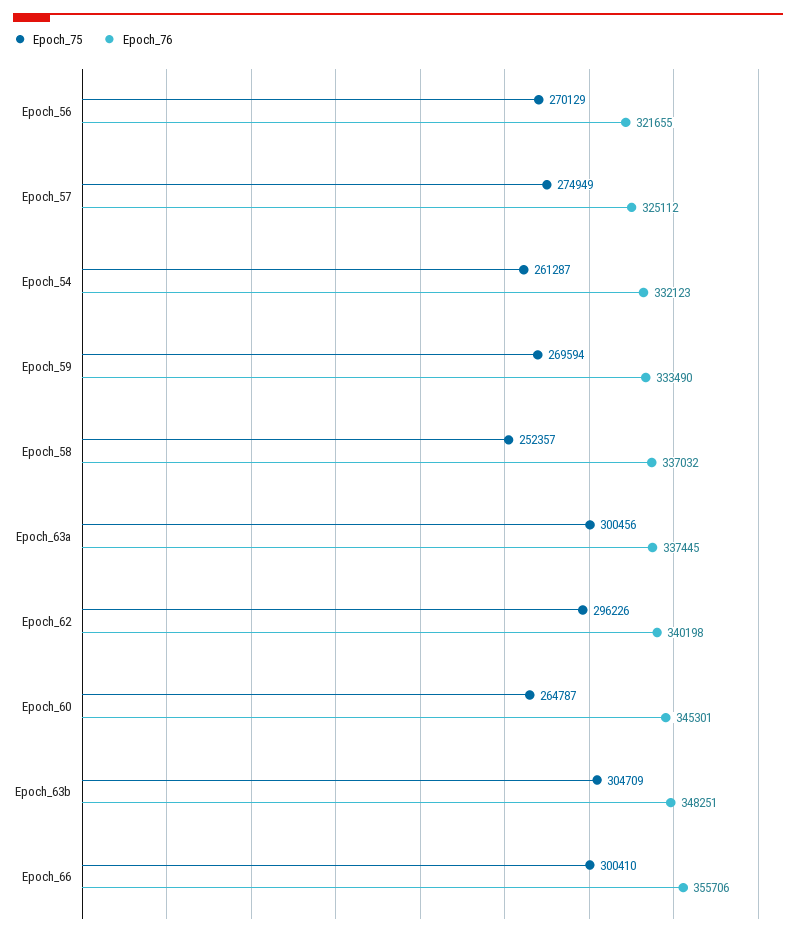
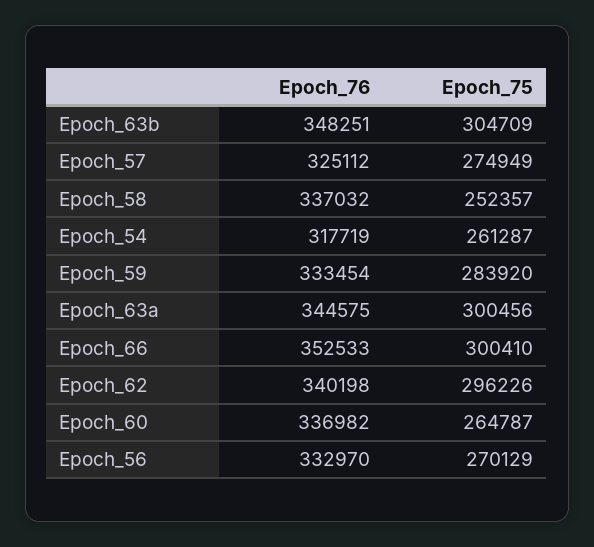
  {
    "Epoch_75": {
      "Epoch_56": 270129,
      "Epoch_57": 274949,
      "Epoch_54": 261287,
-     "Epoch_59": 269594,
+     "Epoch_59": 283920,
      "Epoch_58": 252357,
      "Epoch_63a": 300456,
      "Epoch_62": 296226,
      "Epoch_60": 264787,
      "Epoch_63b": 304709,
      "Epoch_66": 300410
    },
    "Epoch_76": {
-     "Epoch_56": 321655,
+     "Epoch_56": 332970,
      "Epoch_57": 325112,
-     "Epoch_54": 332123,
+     "Epoch_54": 317719,
-     "Epoch_59": 333490,
+     "Epoch_59": 333454,
      "Epoch_58": 337032,
-     "Epoch_63a": 337445,
+     "Epoch_63a": 344575,
      "Epoch_62": 340198,
-     "Epoch_60": 345301,
+     "Epoch_60": 336982,
      "Epoch_63b": 348251,
-     "Epoch_66": 355706
+     "Epoch_66": 352533
    }
  }

